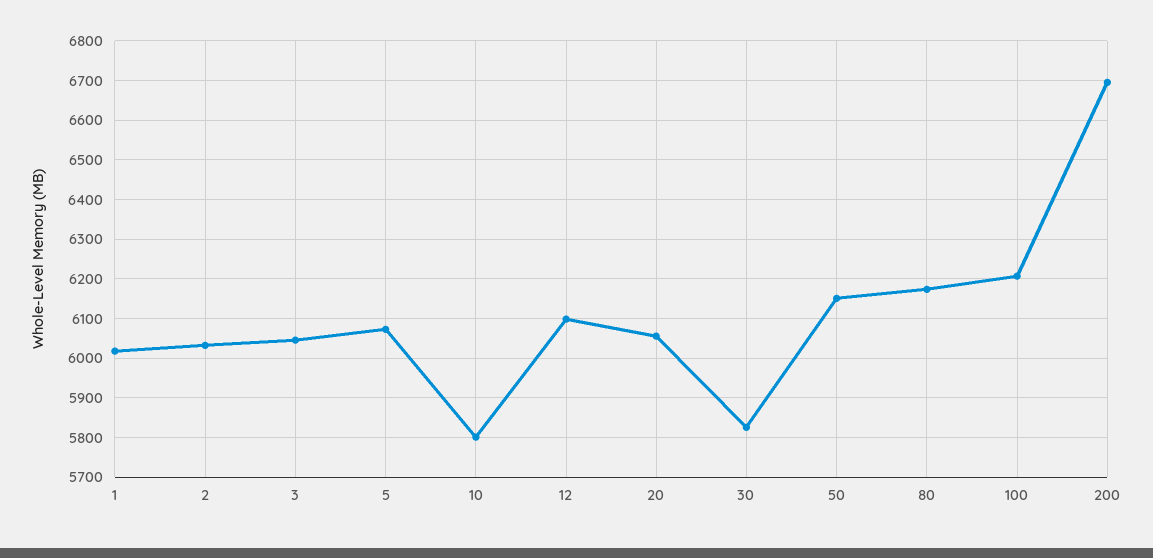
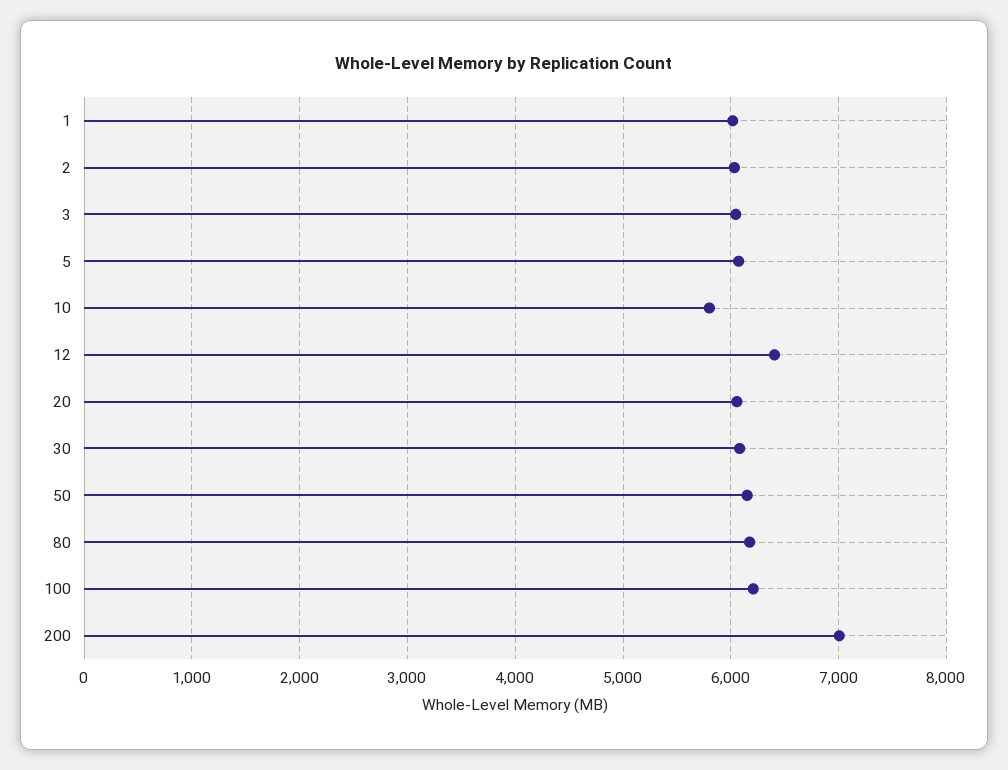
  {
    "1": 6020,
    "2": 6040,
    "3": 6040,
    "5": 6080,
    "10": 5800,
-   "12": 6100,
+   "12": 6400,
    "20": 6060,
-   "30": 5820,
+   "30": 6100,
    "50": 6160,
    "80": 6180,
    "100": 6200,
-   "200": 6700
+   "200": 7000
  }

